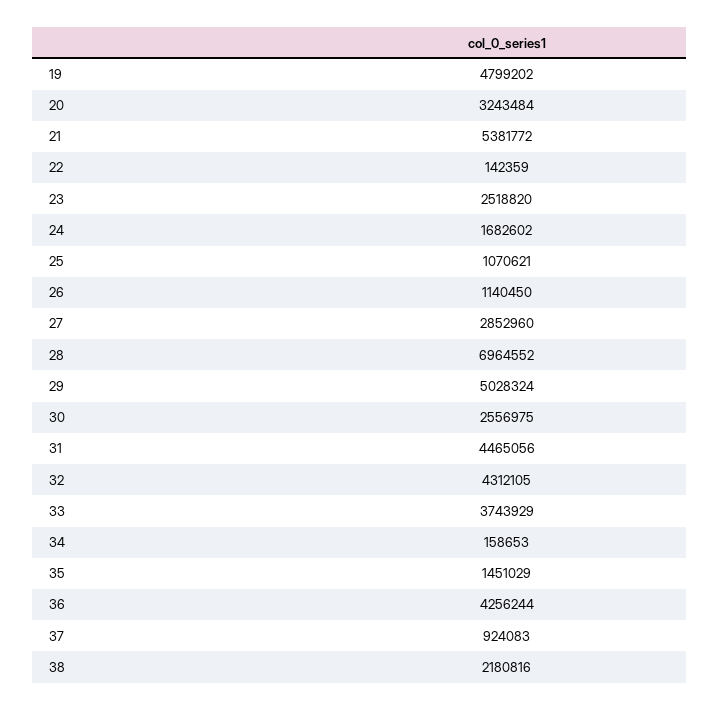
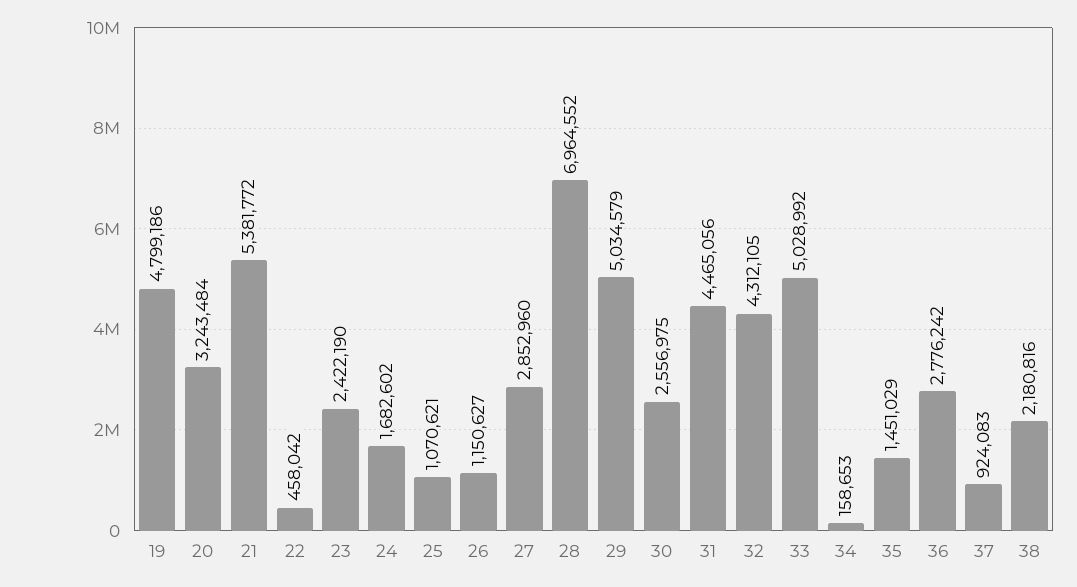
  {
-   "19": 4799202,
+   "19": 4799186,
    "20": 3243484,
    "21": 5381772,
-   "22": 142359,
+   "22": 458042,
-   "23": 2518820,
+   "23": 2422190,
    "24": 1682602,
    "25": 1070621,
-   "26": 1140450,
+   "26": 1150627,
    "27": 2852960,
    "28": 6964552,
-   "29": 5028324,
+   "29": 5034579,
    "30": 2556975,
    "31": 4465056,
    "32": 4312105,
-   "33": 3743929,
+   "33": 5028992,
    "34": 158653,
    "35": 1451029,
-   "36": 4256244,
+   "36": 2776242,
    "37": 924083,
    "38": 2180816
  }

